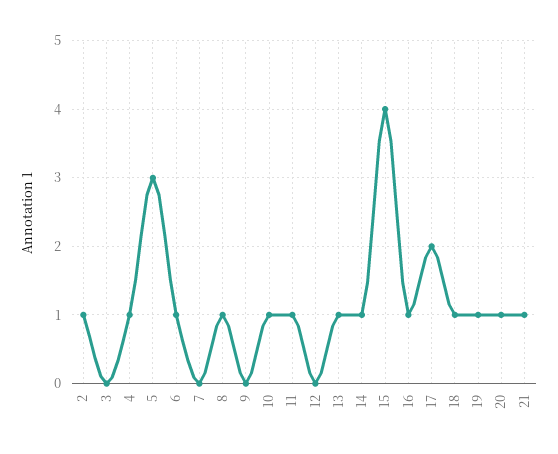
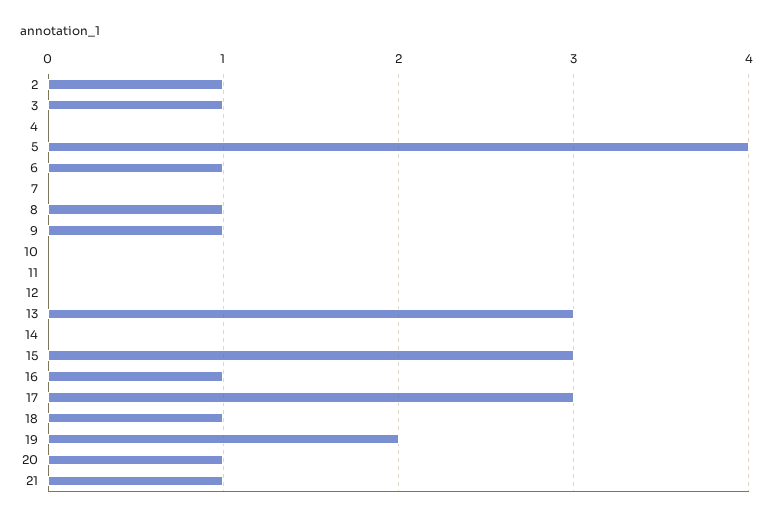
  {
    "2": 1,
-   "3": 0,
+   "3": 1,
-   "4": 1,
+   "4": 0,
-   "5": 3,
+   "5": 4,
    "6": 1,
    "7": 0,
    "8": 1,
-   "9": 0,
+   "9": 1,
-   "10": 1,
+   "10": 0,
-   "11": 1,
+   "11": 0,
    "12": 0,
-   "13": 1,
+   "13": 3,
-   "14": 1,
+   "14": 0,
-   "15": 4,
+   "15": 3,
    "16": 1,
-   "17": 2,
+   "17": 3,
    "18": 1,
-   "19": 1,
+   "19": 2,
    "20": 1,
    "21": 1
  }

